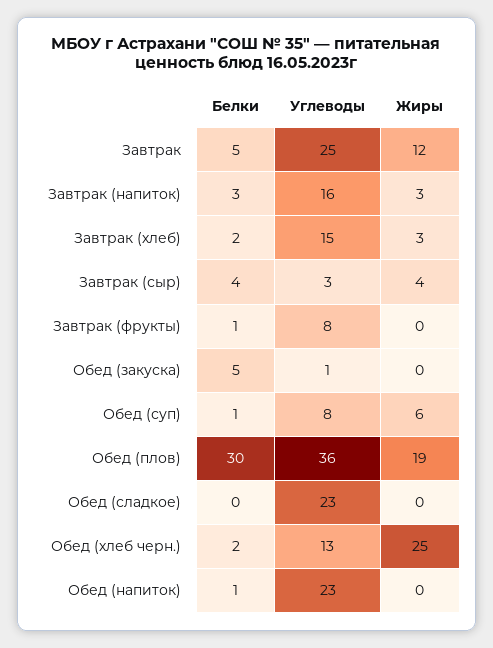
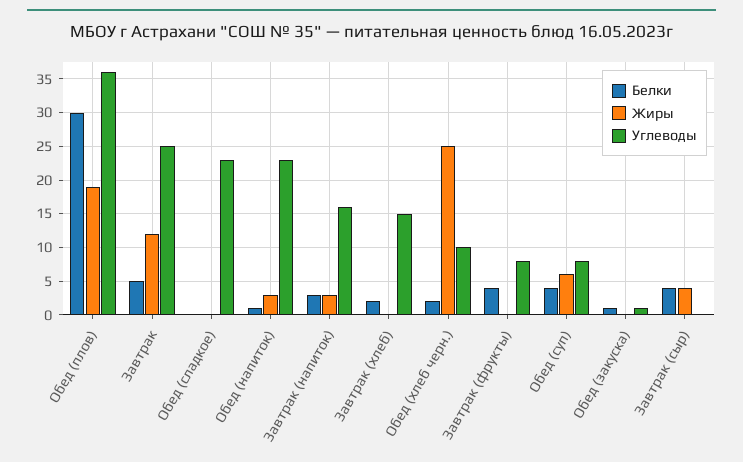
  {
    "Белки": {
      "Завтрак": 5,
      "Завтрак (напиток)": 3,
      "Завтрак (хлеб)": 2,
      "Завтрак (сыр)": 4,
-     "Завтрак (фрукты)": 1,
+     "Завтрак (фрукты)": 4,
-     "Обед (закуска)": 5,
+     "Обед (закуска)": 1,
-     "Обед (суп)": 1,
+     "Обед (суп)": 4,
      "Обед (плов)": 30,
      "Обед (сладкое)": 0,
      "Обед (хлеб черн.)": 2,
      "Обед (напиток)": 1
    },
    "Углеводы": {
      "Завтрак": 25,
      "Завтрак (напиток)": 16,
      "Завтрак (хлеб)": 15,
-     "Завтрак (сыр)": 3,
+     "Завтрак (сыр)": 0,
      "Завтрак (фрукты)": 8,
      "Обед (закуска)": 1,
      "Обед (суп)": 8,
      "Обед (плов)": 36,
      "Обед (сладкое)": 23,
-     "Обед (хлеб черн.)": 13,
+     "Обед (хлеб черн.)": 10,
      "Обед (напиток)": 23
    },
    "Жиры": {
      "Завтрак": 12,
      "Завтрак (напиток)": 3,
-     "Завтрак (хлеб)": 3,
+     "Завтрак (хлеб)": 0,
      "Завтрак (сыр)": 4,
      "Завтрак (фрукты)": 0,
      "Обед (закуска)": 0,
      "Обед (суп)": 6,
      "Обед (плов)": 19,
      "Обед (сладкое)": 0,
      "Обед (хлеб черн.)": 25,
-     "Обед (напиток)": 0
+     "Обед (напиток)": 3
    }
  }

